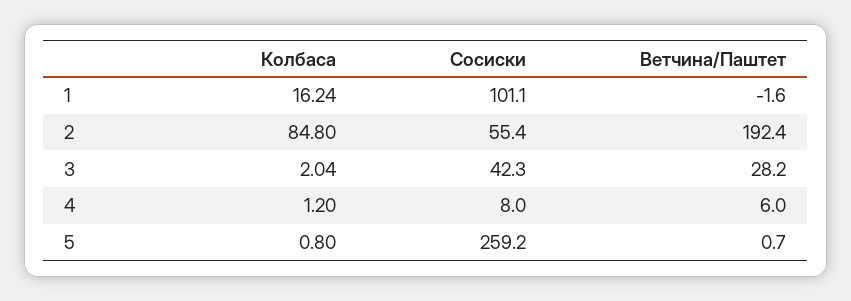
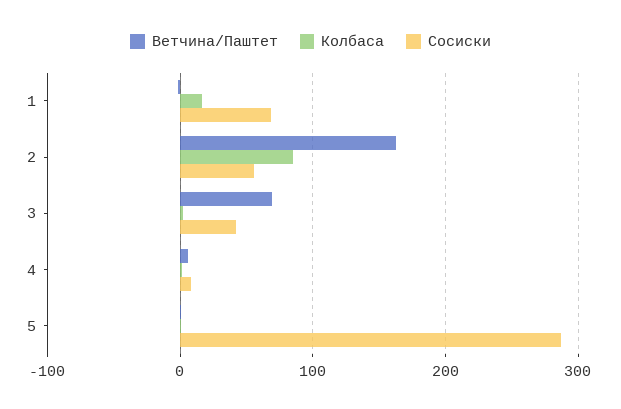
  {
    "Колбаса": {
      "1": 16.24,
      "2": 84.8,
      "3": 2.04,
      "4": 1.2,
      "5": 0.8
    },
    "Сосиски": {
-     "1": 101.1,
+     "1": 70,
      "2": 55.4,
      "3": 42.3,
      "4": 8,
-     "5": 259.2
+     "5": 290
    },
    "Ветчина/Паштет": {
      "1": -1.6,
-     "2": 192.4,
+     "2": 160,
-     "3": 28.2,
+     "3": 70,
      "4": 6,
      "5": 0.7
    }
  }

